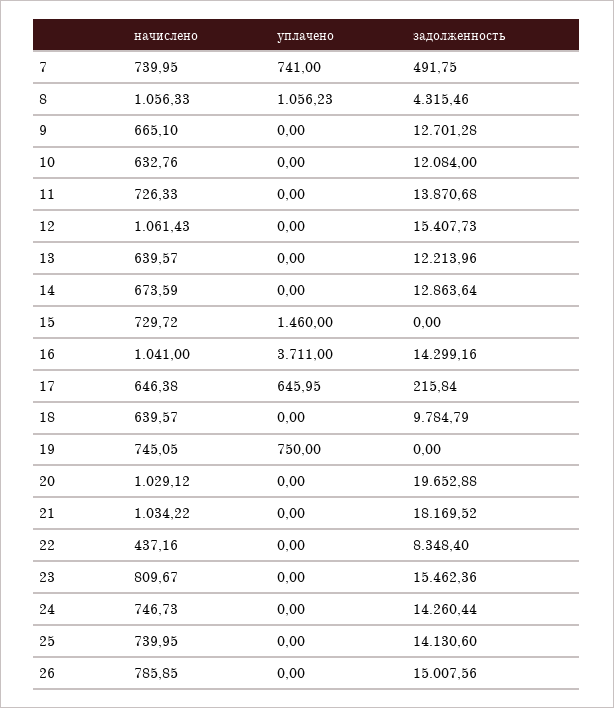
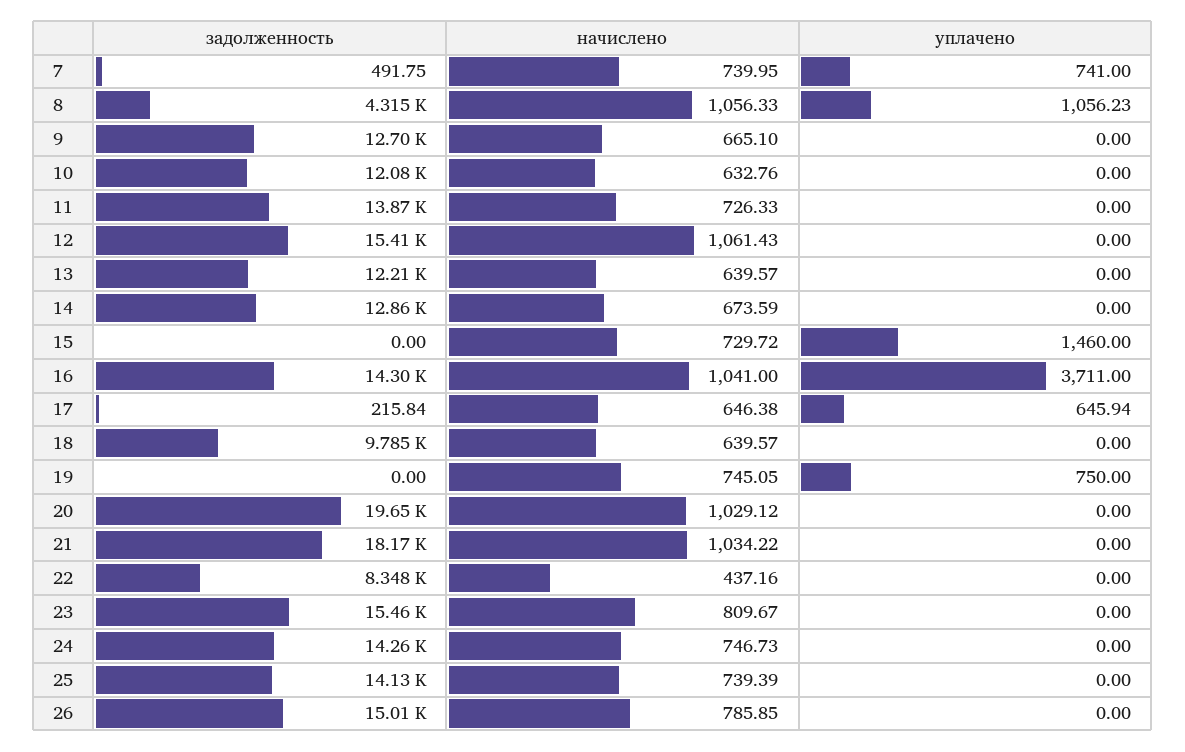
  {
    "начислено": {
      "7": 739.95,
      "8": 1056.33,
      "9": 665.1,
      "10": 632.76,
      "11": 726.33,
      "12": 1061.43,
      "13": 639.57,
      "14": 673.59,
      "15": 729.72,
      "16": 1041,
      "17": 646.38,
      "18": 639.57,
      "19": 745.05,
      "20": 1029.12,
      "21": 1034.22,
      "22": 437.16,
      "23": 809.67,
      "24": 746.73,
-     "25": 739.95,
+     "25": 739.39,
      "26": 785.85
    },
    "уплачено": {
      "7": 741,
      "8": 1056.23,
      "9": 0,
      "10": 0,
      "11": 0,
      "12": 0,
      "13": 0,
      "14": 0,
      "15": 1460,
      "16": 3711,
-     "17": 645.95,
+     "17": 645.94,
      "18": 0,
      "19": 750,
      "20": 0,
      "21": 0,
      "22": 0,
      "23": 0,
      "24": 0,
      "25": 0,
      "26": 0
    },
    "задолженность": {
      "7": 491.75,
      "8": 4315.46,
      "9": 12701.28,
      "10": 12084,
      "11": 13870.68,
      "12": 15407.73,
      "13": 12213.96,
      "14": 12863.64,
      "15": 0,
      "16": 14299.16,
      "17": 215.84,
      "18": 9784.79,
      "19": 0,
      "20": 19652.88,
      "21": 18169.52,
      "22": 8348.4,
      "23": 15462.36,
      "24": 14260.44,
      "25": 14130.6,
      "26": 15007.56
    }
  }

